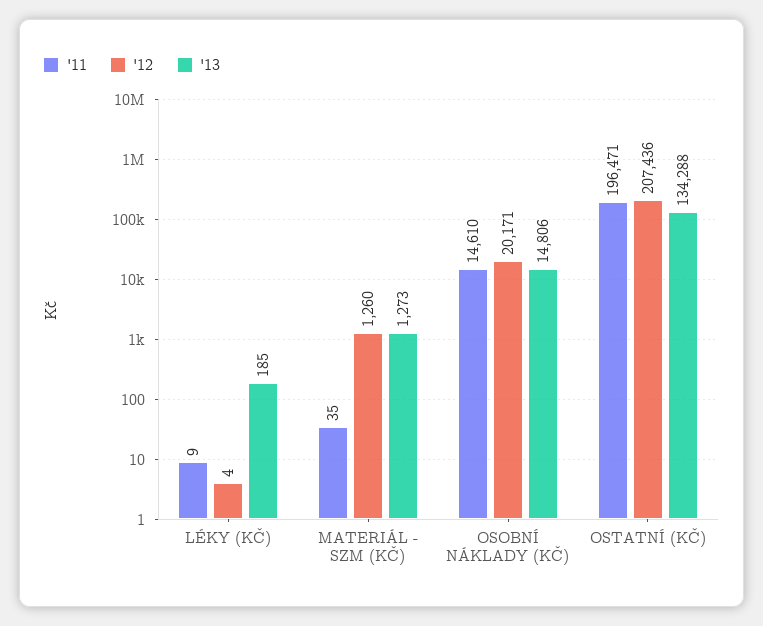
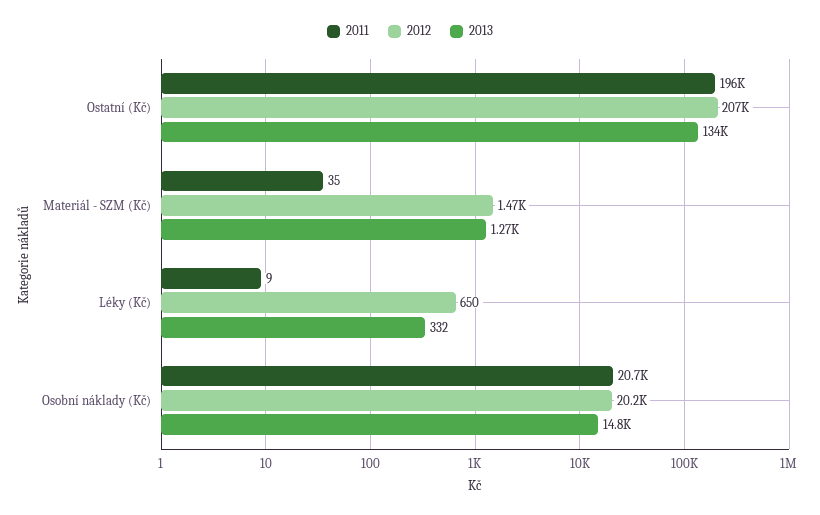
  {
    "'11": {
      "LÉKY (KČ)": 9,
      "MATERIÁL - SZM (KČ)": 35,
-     "OSOBNÍ NÁKLADY (KČ)": 14610,
+     "OSOBNÍ NÁKLADY (KČ)": 20700,
      "OSTATNÍ (KČ)": 196471
    },
    "'12": {
-     "LÉKY (KČ)": 4,
+     "LÉKY (KČ)": 650,
-     "MATERIÁL - SZM (KČ)": 1260,
+     "MATERIÁL - SZM (KČ)": 1470,
      "OSOBNÍ NÁKLADY (KČ)": 20171,
      "OSTATNÍ (KČ)": 207436
    },
    "'13": {
-     "LÉKY (KČ)": 185,
+     "LÉKY (KČ)": 332,
      "MATERIÁL - SZM (KČ)": 1273,
      "OSOBNÍ NÁKLADY (KČ)": 14806,
      "OSTATNÍ (KČ)": 134288
    }
  }

